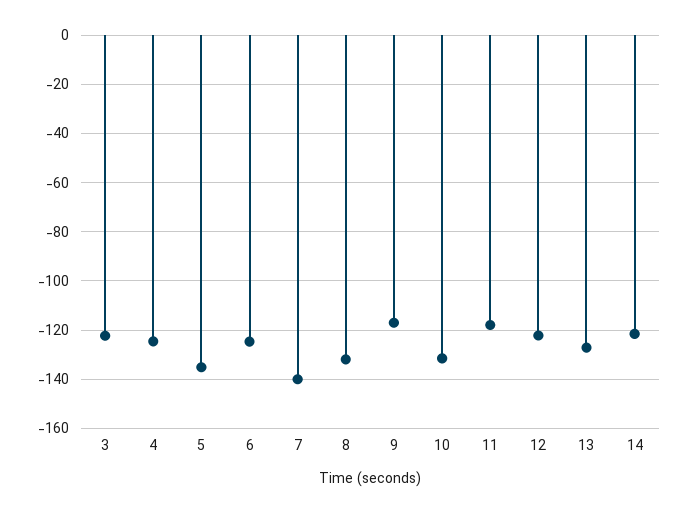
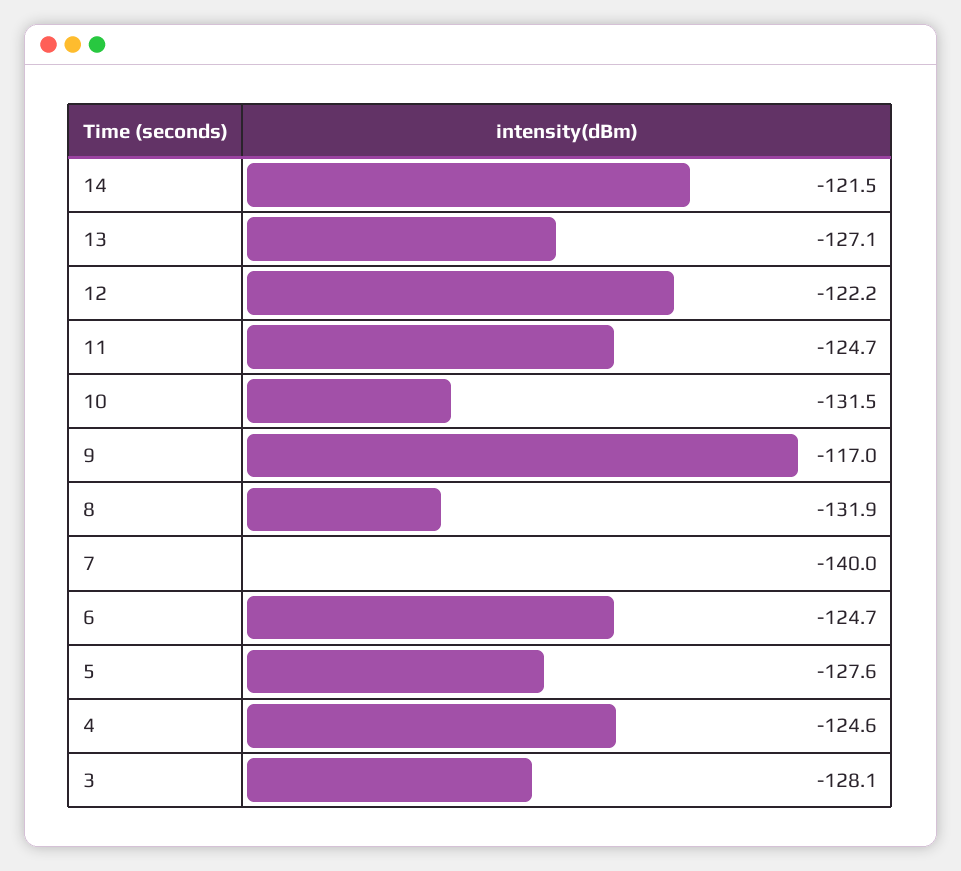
  {
-   "3": -122.5,
+   "3": -128.1,
    "4": -124.6,
-   "5": -135,
+   "5": -127.6,
    "6": -124.7,
    "7": -140,
    "8": -131.9,
    "9": -117,
    "10": -131.5,
-   "11": -117.5,
+   "11": -124.7,
    "12": -122.2,
    "13": -127.1,
    "14": -121.5
  }

